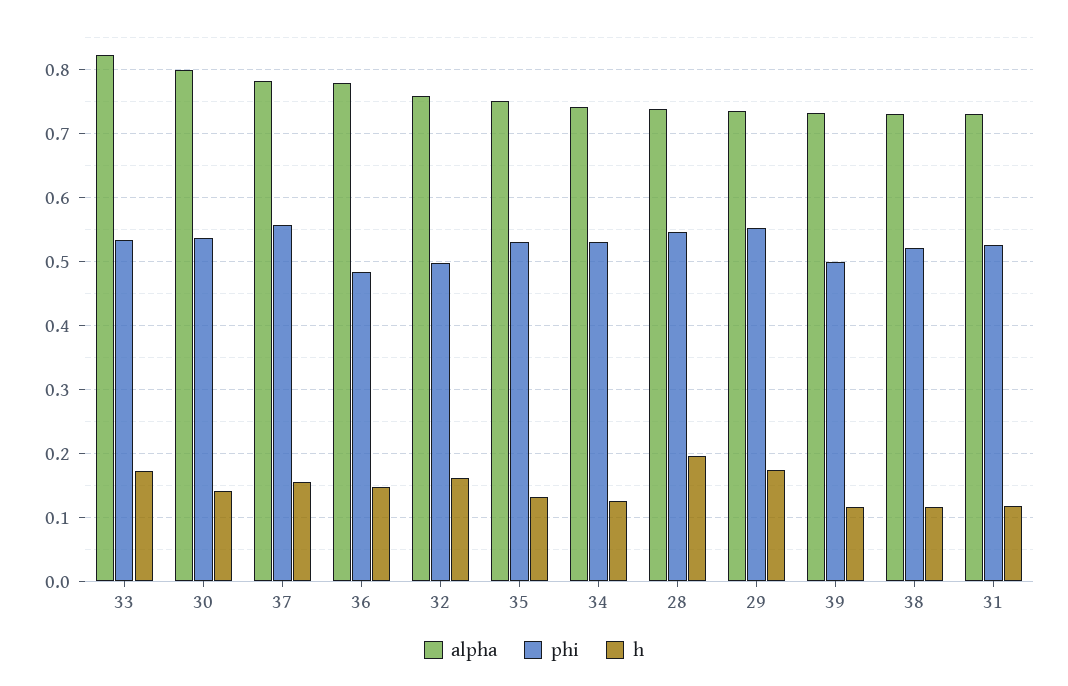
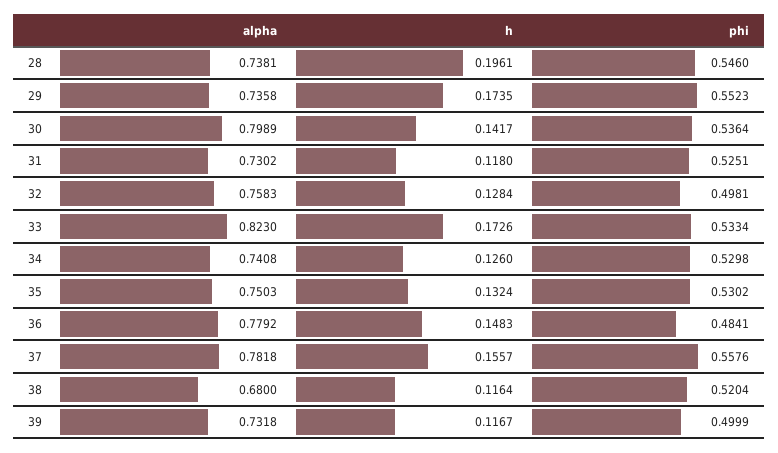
  {
    "alpha": {
      "33": 0.823,
      "30": 0.7989,
      "37": 0.7818,
      "36": 0.7792,
      "32": 0.7583,
      "35": 0.7503,
      "34": 0.7408,
      "28": 0.7381,
      "29": 0.7358,
      "39": 0.7318,
-     "38": 0.73,
+     "38": 0.68,
      "31": 0.7302
    },
    "phi": {
      "33": 0.5334,
      "30": 0.5364,
      "37": 0.5576,
      "36": 0.4841,
      "32": 0.4981,
      "35": 0.5302,
      "34": 0.5298,
      "28": 0.546,
      "29": 0.5523,
      "39": 0.4999,
      "38": 0.5204,
      "31": 0.5251
    },
    "h": {
      "33": 0.1726,
      "30": 0.1417,
      "37": 0.1557,
      "36": 0.1483,
-     "32": 0.16,
+     "32": 0.1284,
      "35": 0.1324,
      "34": 0.126,
      "28": 0.1961,
      "29": 0.1735,
      "39": 0.1167,
      "38": 0.1164,
      "31": 0.118
    }
  }

